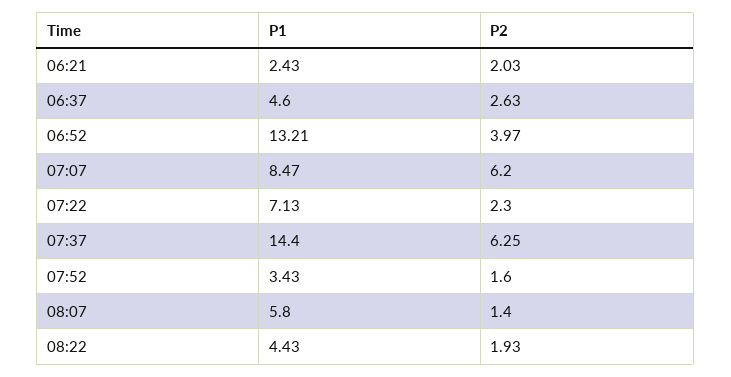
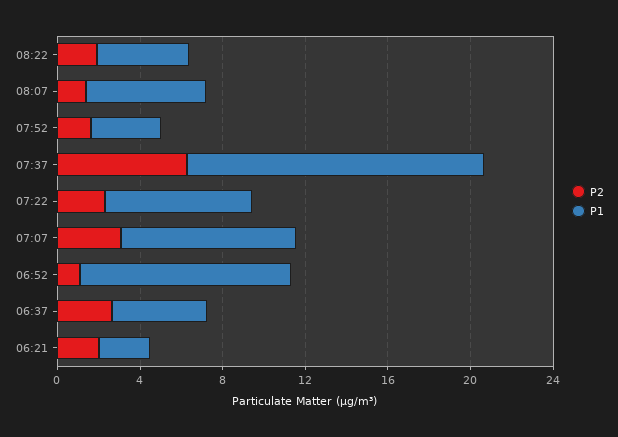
  {
    "P1": {
      "06:21": 2.43,
      "06:37": 4.6,
-     "06:52": 13.21,
+     "06:52": 10,
      "07:07": 8.47,
      "07:22": 7.13,
      "07:37": 14.4,
      "07:52": 3.43,
      "08:07": 5.8,
      "08:22": 4.43
    },
    "P2": {
      "06:21": 2.03,
      "06:37": 2.63,
-     "06:52": 3.97,
+     "06:52": 1,
-     "07:07": 6.2,
+     "07:07": 3,
      "07:22": 2.3,
      "07:37": 6.25,
      "07:52": 1.6,
      "08:07": 1.4,
      "08:22": 1.93
    }
  }

